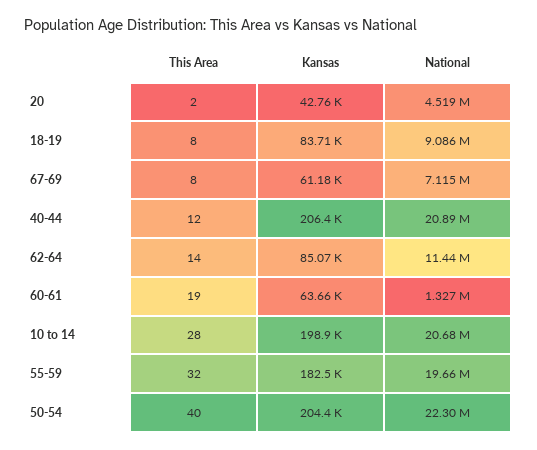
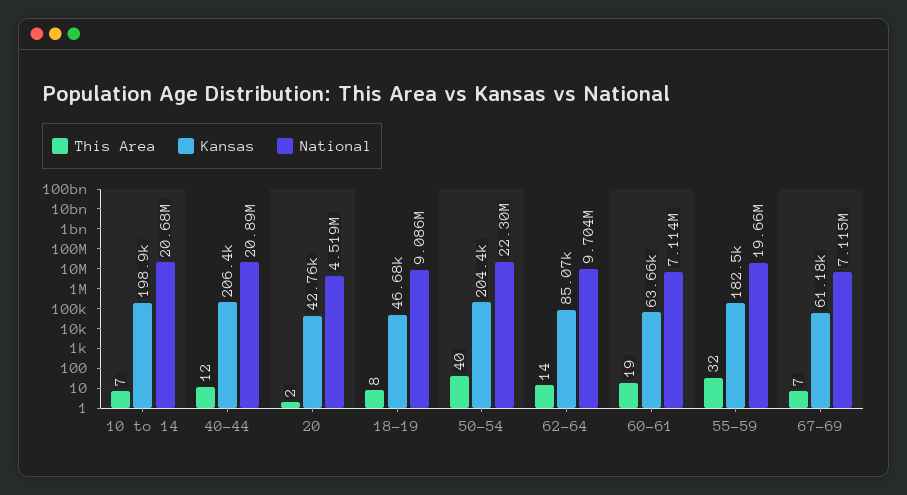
  {
    "This Area": {
      "20": 2,
      "18-19": 8,
-     "67-69": 8,
+     "67-69": 7,
      "40-44": 12,
      "62-64": 14,
      "60-61": 19,
-     "10 to 14": 28,
+     "10 to 14": 7,
      "55-59": 32,
      "50-54": 40
    },
    "Kansas": {
      "20": 42760,
-     "18-19": 83710,
+     "18-19": 46680,
      "67-69": 61180,
      "40-44": 206400,
      "62-64": 85070,
      "60-61": 63660,
      "10 to 14": 198900,
      "55-59": 182500,
      "50-54": 204400
    },
    "National": {
      "20": 4519000,
      "18-19": 9086000,
      "67-69": 7115000,
      "40-44": 20890000,
-     "62-64": 11440000,
+     "62-64": 9704000,
-     "60-61": 1327000,
+     "60-61": 7114000,
      "10 to 14": 20680000,
      "55-59": 19660000,
      "50-54": 22300000
    }
  }

